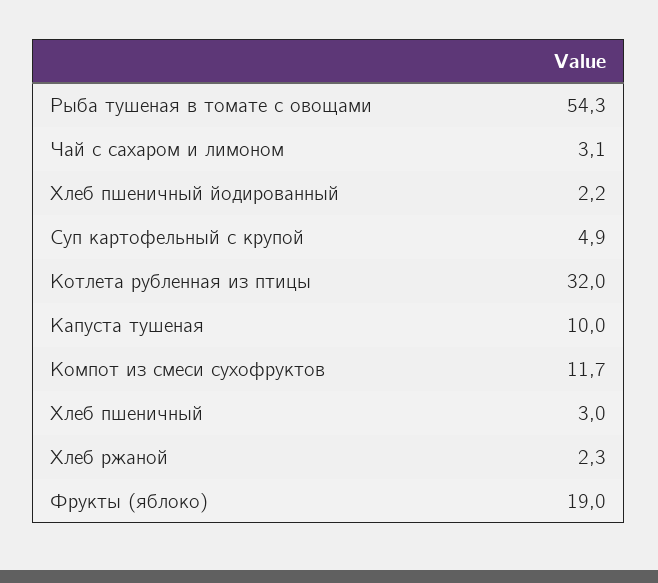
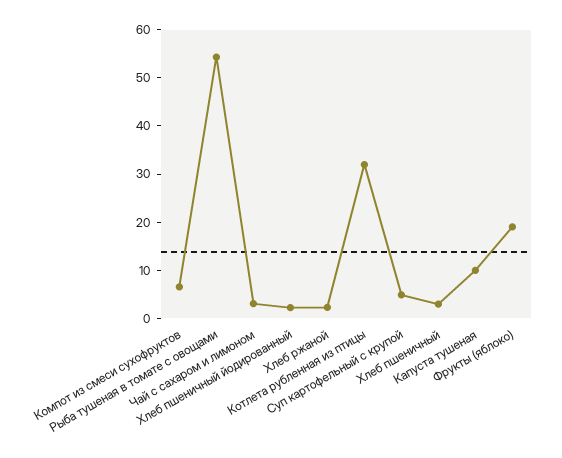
  {
    "Рыба тушеная в томате с овощами": 54.3,
    "Чай с сахаром и лимоном": 3.1,
    "Хлеб пшеничный йодированный": 2.2,
    "Суп картофельный с крупой": 4.9,
    "Котлета рубленная из птицы": 32,
    "Капуста тушеная": 10,
-   "Компот из смеси сухофруктов": 11.7,
+   "Компот из смеси сухофруктов": 6,
    "Хлеб пшеничный": 3,
    "Хлеб ржаной": 2.3,
    "Фрукты (яблоко)": 19
  }

